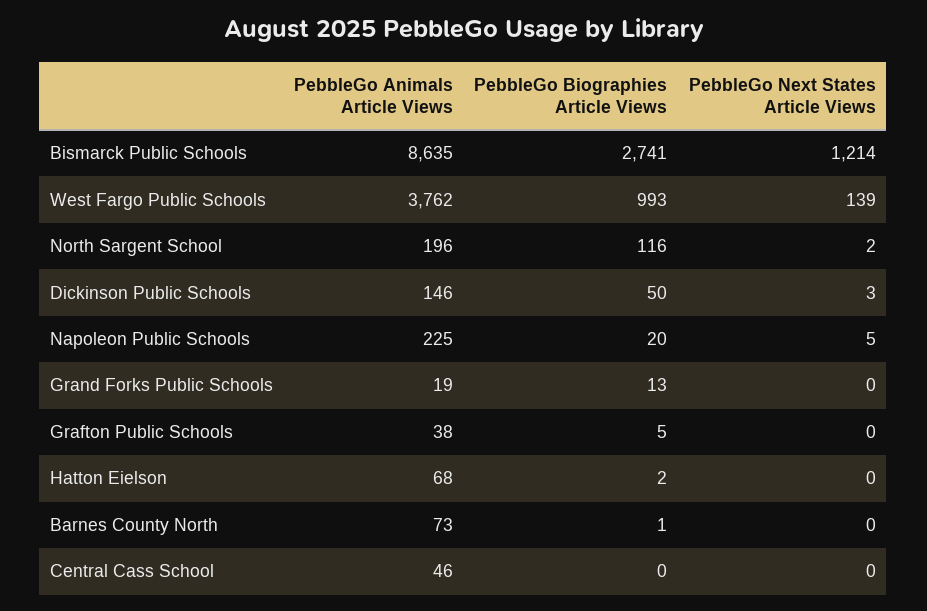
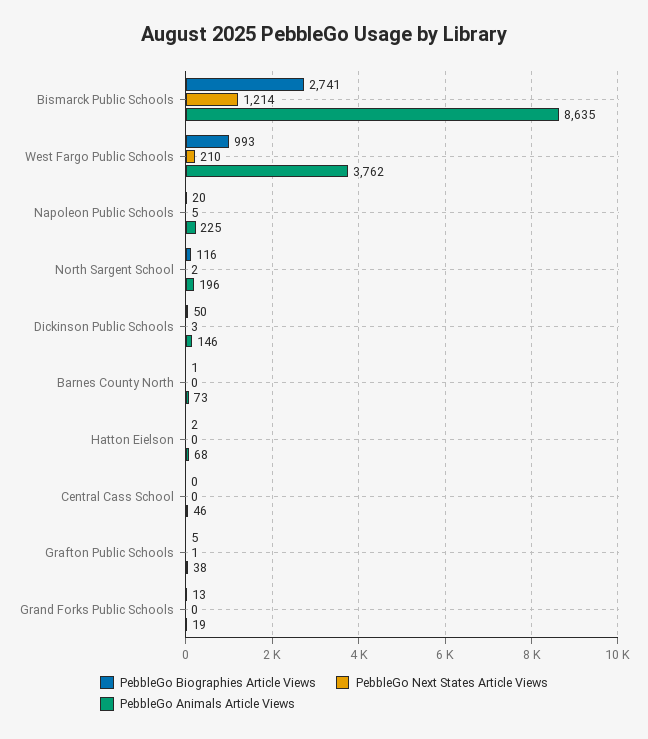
  {
    "PebbleGo Animals Article Views": {
      "Bismarck Public Schools": 8635,
      "West Fargo Public Schools": 3762,
      "North Sargent School": 196,
      "Dickinson Public Schools": 146,
      "Napoleon Public Schools": 225,
      "Grand Forks Public Schools": 19,
      "Grafton Public Schools": 38,
      "Hatton Eielson": 68,
      "Barnes County North": 73,
      "Central Cass School": 46
    },
    "PebbleGo Biographies Article Views": {
      "Bismarck Public Schools": 2741,
      "West Fargo Public Schools": 993,
      "North Sargent School": 116,
      "Dickinson Public Schools": 50,
      "Napoleon Public Schools": 20,
      "Grand Forks Public Schools": 13,
      "Grafton Public Schools": 5,
      "Hatton Eielson": 2,
      "Barnes County North": 1,
      "Central Cass School": 0
    },
    "PebbleGo Next States Article Views": {
      "Bismarck Public Schools": 1214,
-     "West Fargo Public Schools": 139,
+     "West Fargo Public Schools": 210,
      "North Sargent School": 2,
      "Dickinson Public Schools": 3,
      "Napoleon Public Schools": 5,
      "Grand Forks Public Schools": 0,
-     "Grafton Public Schools": 0,
+     "Grafton Public Schools": 1,
      "Hatton Eielson": 0,
      "Barnes County North": 0,
      "Central Cass School": 0
    }
  }

